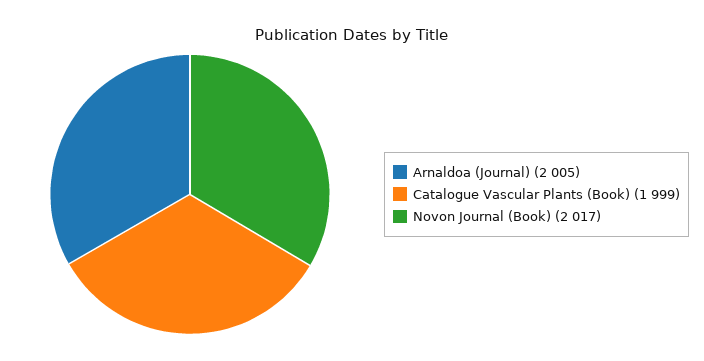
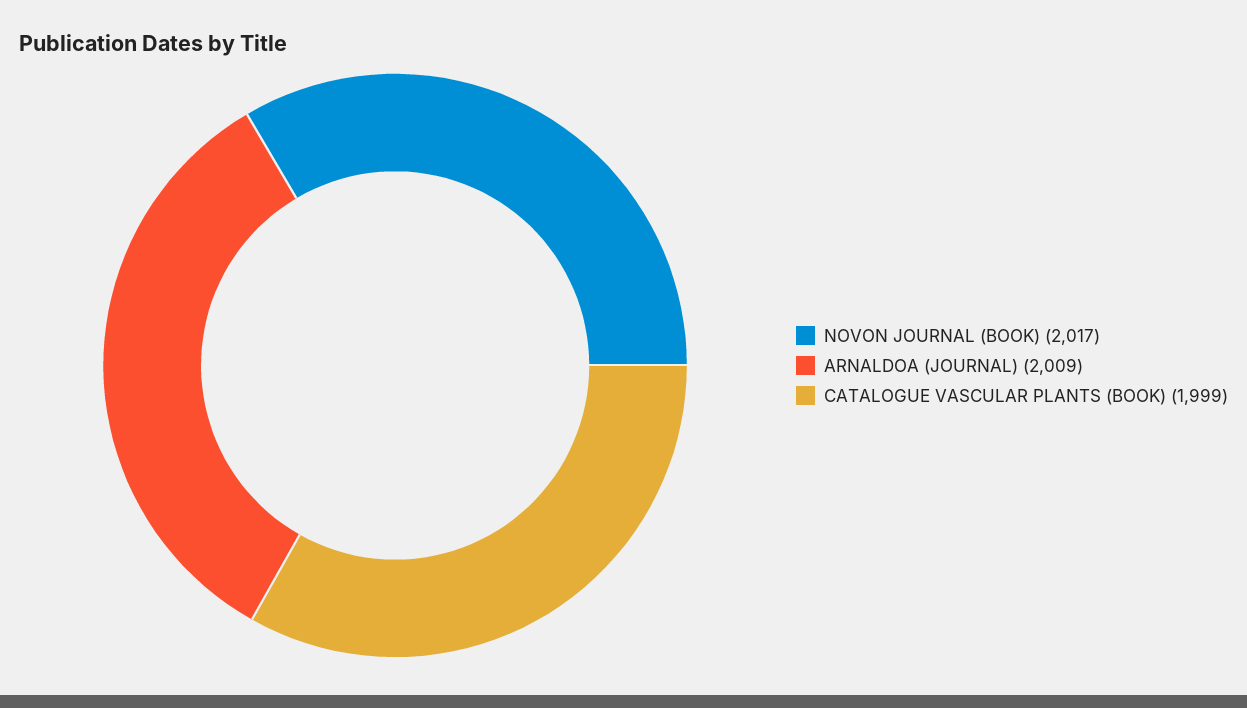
  {
-   "Arnaldoa (Journal)": 2005,
+   "Arnaldoa (Journal)": 2009,
    "Catalogue Vascular Plants (Book)": 1999,
    "Novon Journal (Book)": 2017
  }

